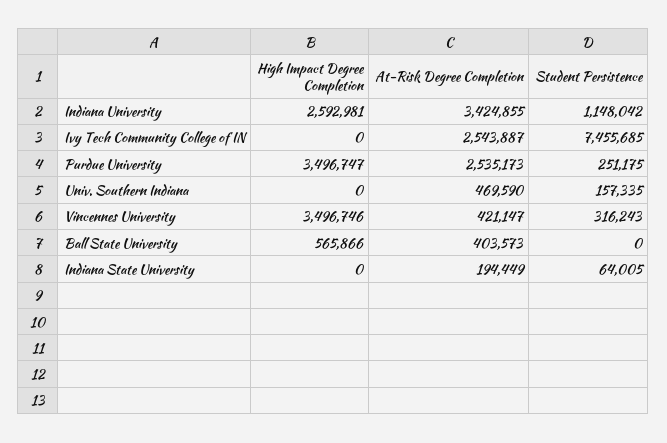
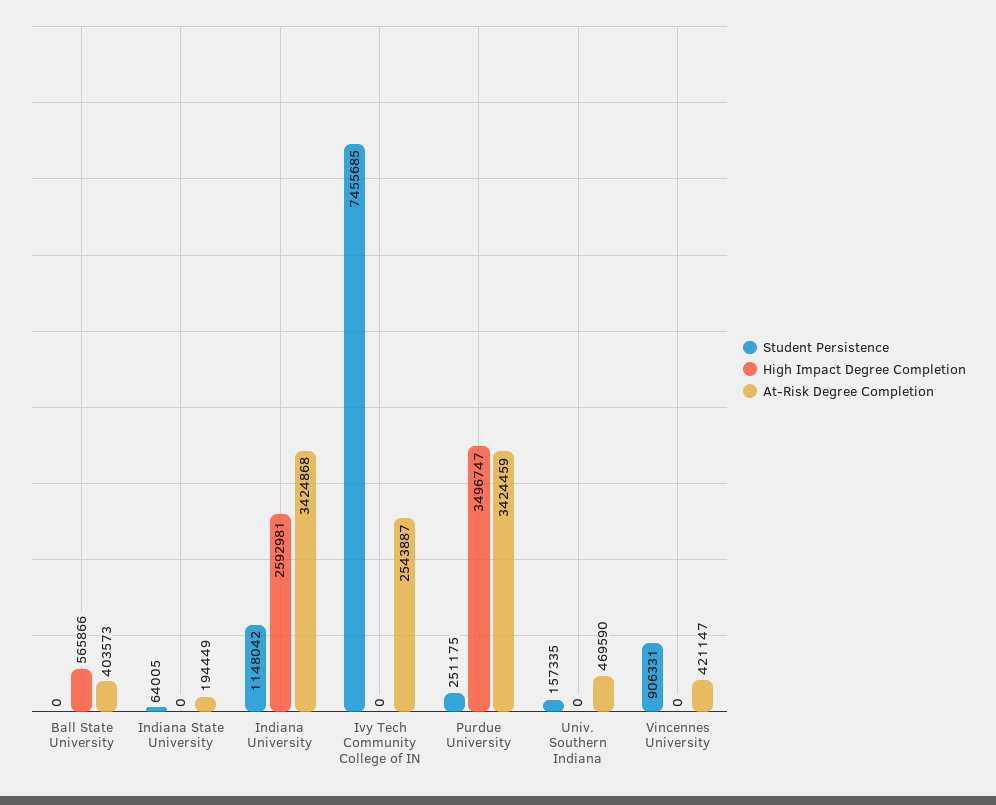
  {
    "High Impact Degree Completion": {
      "Indiana University": 2592981,
      "Ivy Tech Community College of IN": 0,
      "Purdue University": 3496747,
      "Univ. Southern Indiana": 0,
-     "Vincennes University": 3496746,
+     "Vincennes University": 0,
      "Ball State University": 565866,
      "Indiana State University": 0
    },
    "At-Risk Degree Completion": {
-     "Indiana University": 3424855,
+     "Indiana University": 3424868,
      "Ivy Tech Community College of IN": 2543887,
-     "Purdue University": 2535173,
+     "Purdue University": 3424459,
      "Univ. Southern Indiana": 469590,
      "Vincennes University": 421147,
      "Ball State University": 403573,
      "Indiana State University": 194449
    },
    "Student Persistence": {
      "Indiana University": 1148042,
      "Ivy Tech Community College of IN": 7455685,
      "Purdue University": 251175,
      "Univ. Southern Indiana": 157335,
-     "Vincennes University": 316243,
+     "Vincennes University": 906331,
      "Ball State University": 0,
      "Indiana State University": 64005
    }
  }

